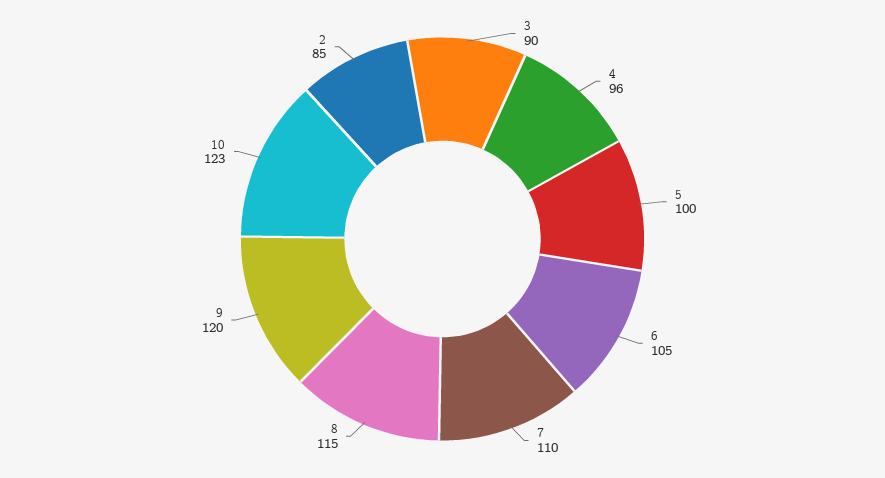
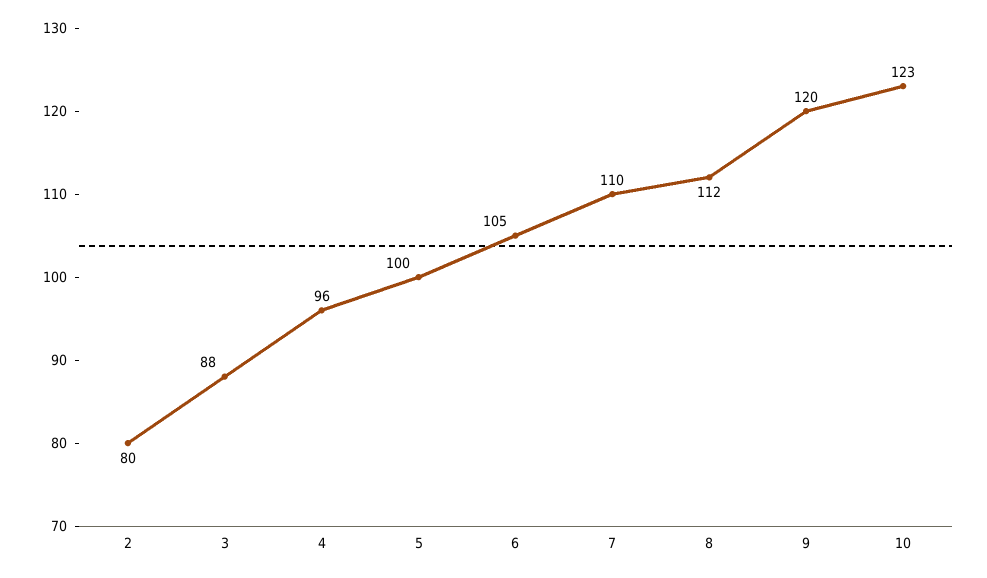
  {
-   "3": 90,
+   "3": 88,
    "4": 96,
    "5": 100,
    "6": 105,
    "7": 110,
-   "8": 115,
+   "8": 112,
    "9": 120,
    "10": 123,
-   "2": 85
+   "2": 80
  }

